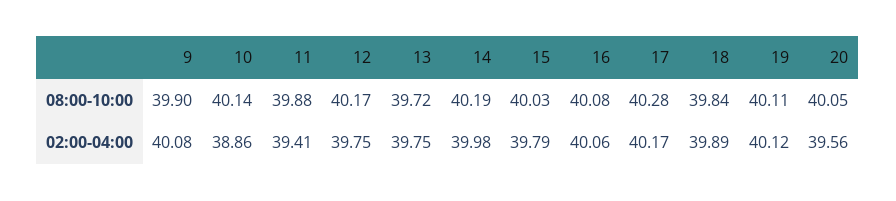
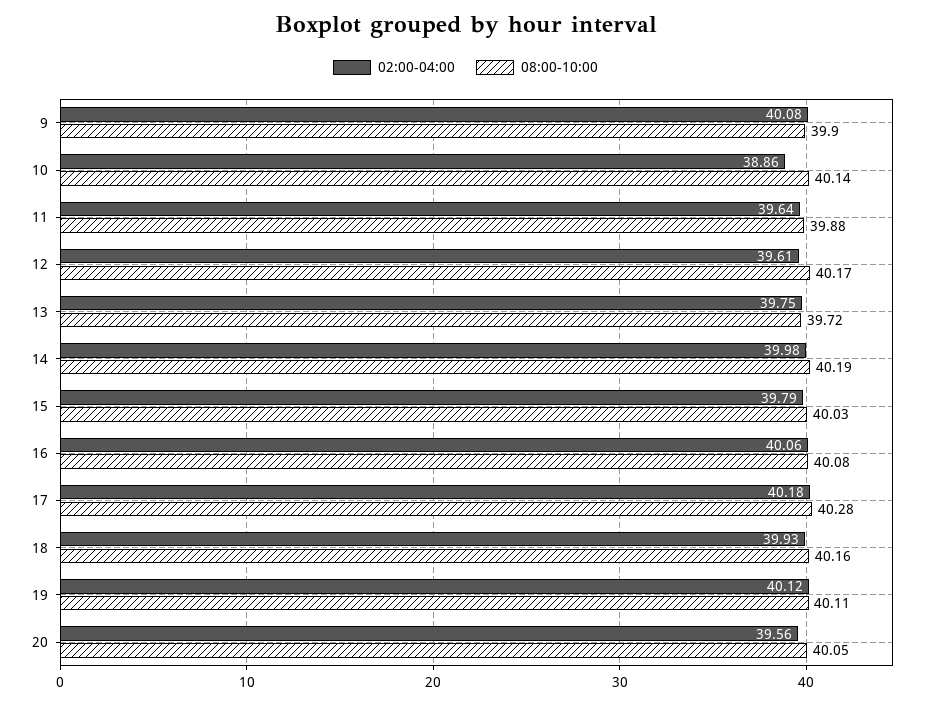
  {
    "08:00-10:00": {
      "9": 39.9,
      "10": 40.14,
      "11": 39.88,
      "12": 40.17,
      "13": 39.72,
      "14": 40.19,
      "15": 40.03,
      "16": 40.08,
      "17": 40.28,
-     "18": 39.84,
+     "18": 40.16,
      "19": 40.11,
      "20": 40.05
    },
    "02:00-04:00": {
      "9": 40.08,
      "10": 38.86,
-     "11": 39.41,
+     "11": 39.64,
-     "12": 39.75,
+     "12": 39.61,
      "13": 39.75,
      "14": 39.98,
      "15": 39.79,
      "16": 40.06,
-     "17": 40.17,
+     "17": 40.18,
-     "18": 39.89,
+     "18": 39.93,
      "19": 40.12,
      "20": 39.56
    }
  }

